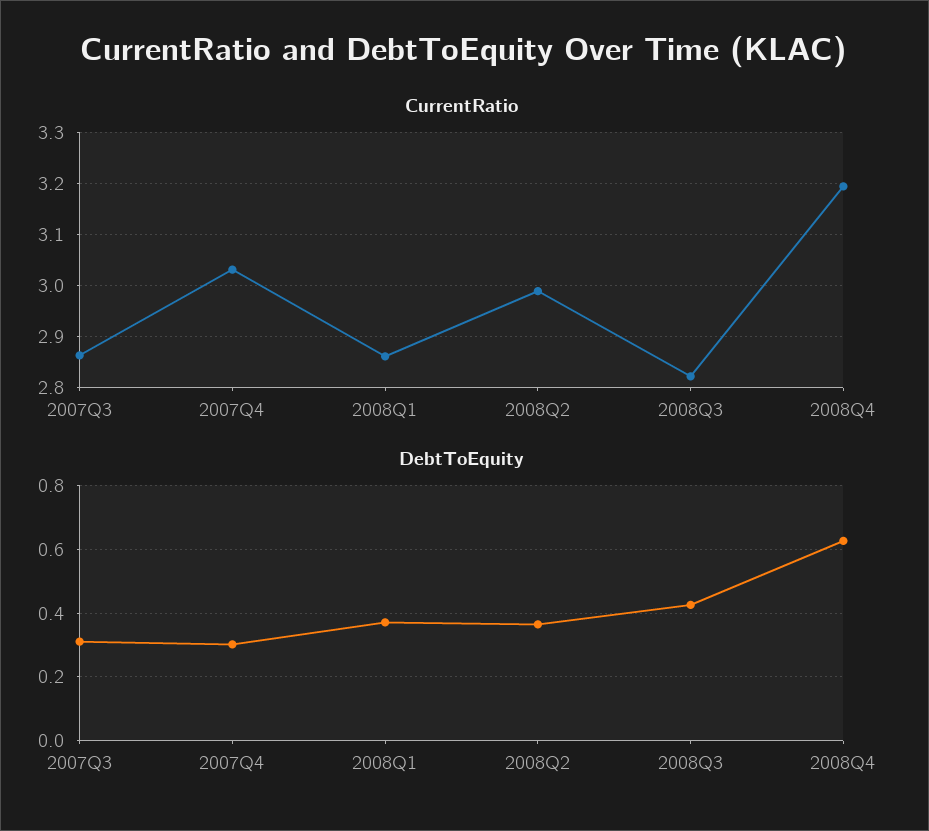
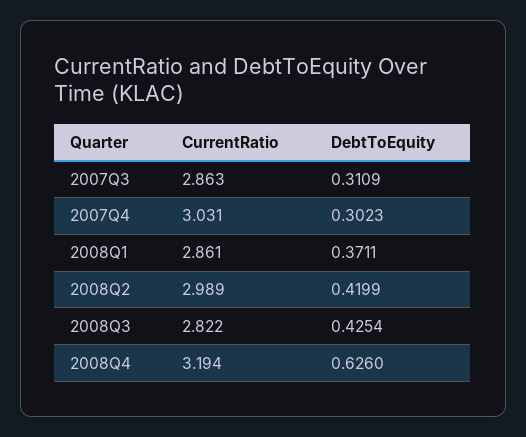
  {
    "CurrentRatio": {
      "2007Q3": 2.863,
      "2007Q4": 3.031,
      "2008Q1": 2.861,
      "2008Q2": 2.989,
      "2008Q3": 2.822,
      "2008Q4": 3.194
    },
    "DebtToEquity": {
      "2007Q3": 0.3109,
      "2007Q4": 0.3023,
      "2008Q1": 0.3711,
-     "2008Q2": 0.36,
+     "2008Q2": 0.4199,
      "2008Q3": 0.4254,
      "2008Q4": 0.626
    }
  }

